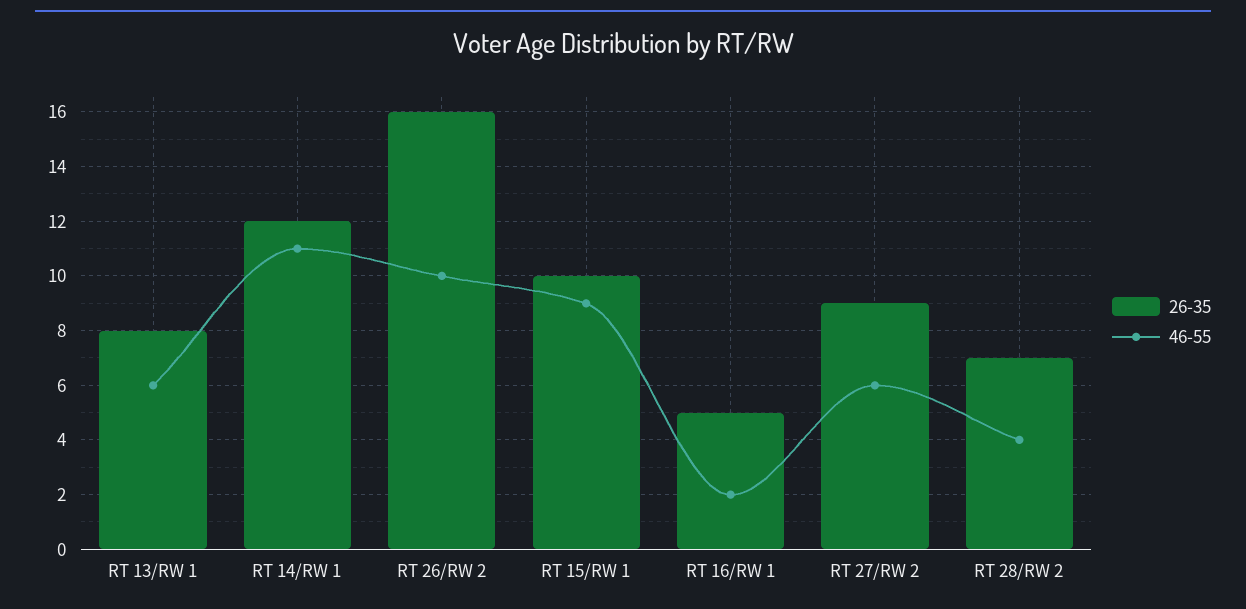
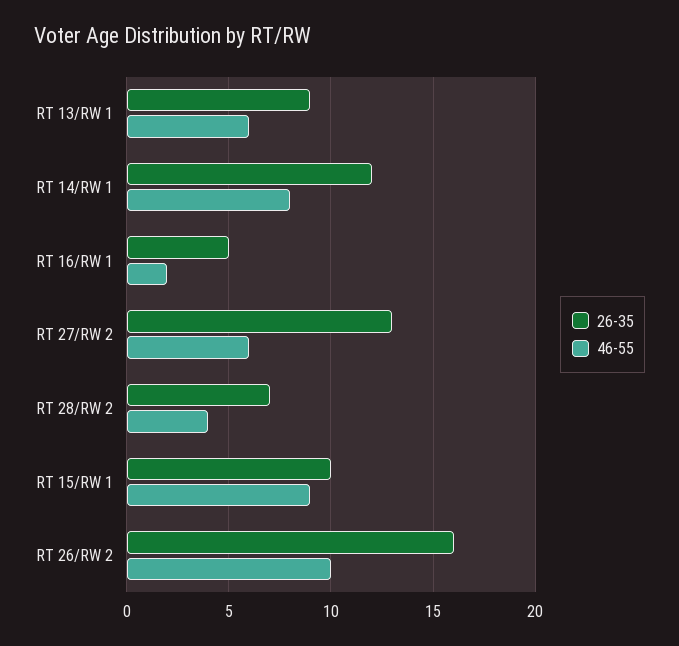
  {
    "26-35": {
-     "RT 13/RW 1": 8,
+     "RT 13/RW 1": 9,
      "RT 14/RW 1": 12,
      "RT 26/RW 2": 16,
      "RT 15/RW 1": 10,
      "RT 16/RW 1": 5,
-     "RT 27/RW 2": 9,
+     "RT 27/RW 2": 13,
      "RT 28/RW 2": 7
    },
    "46-55": {
      "RT 13/RW 1": 6,
-     "RT 14/RW 1": 11,
+     "RT 14/RW 1": 8,
      "RT 26/RW 2": 10,
      "RT 15/RW 1": 9,
      "RT 16/RW 1": 2,
      "RT 27/RW 2": 6,
      "RT 28/RW 2": 4
    }
  }

